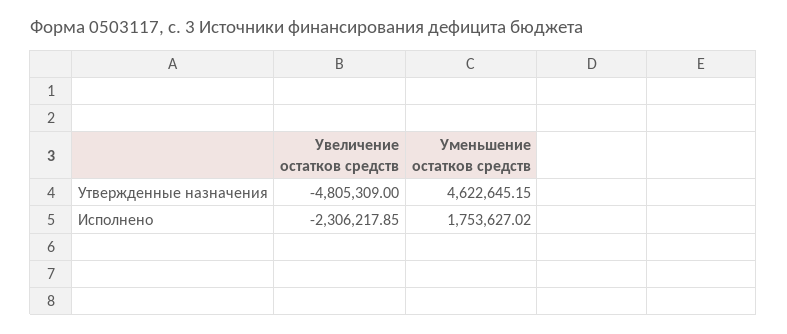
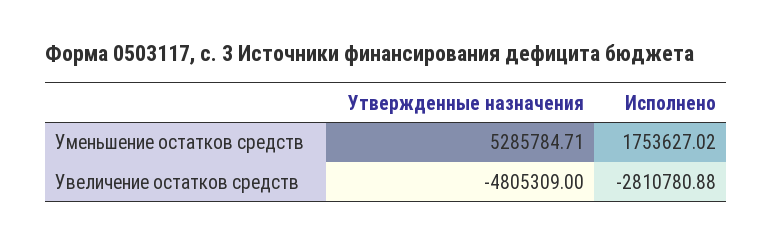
  {
    "Увеличение остатков средств": {
      "Утвержденные назначения": -4805309,
-     "Исполнено": -2306217.85
+     "Исполнено": -2810780.88
    },
    "Уменьшение остатков средств": {
-     "Утвержденные назначения": 4622645.15,
+     "Утвержденные назначения": 5285784.71,
      "Исполнено": 1753627.02
    }
  }

